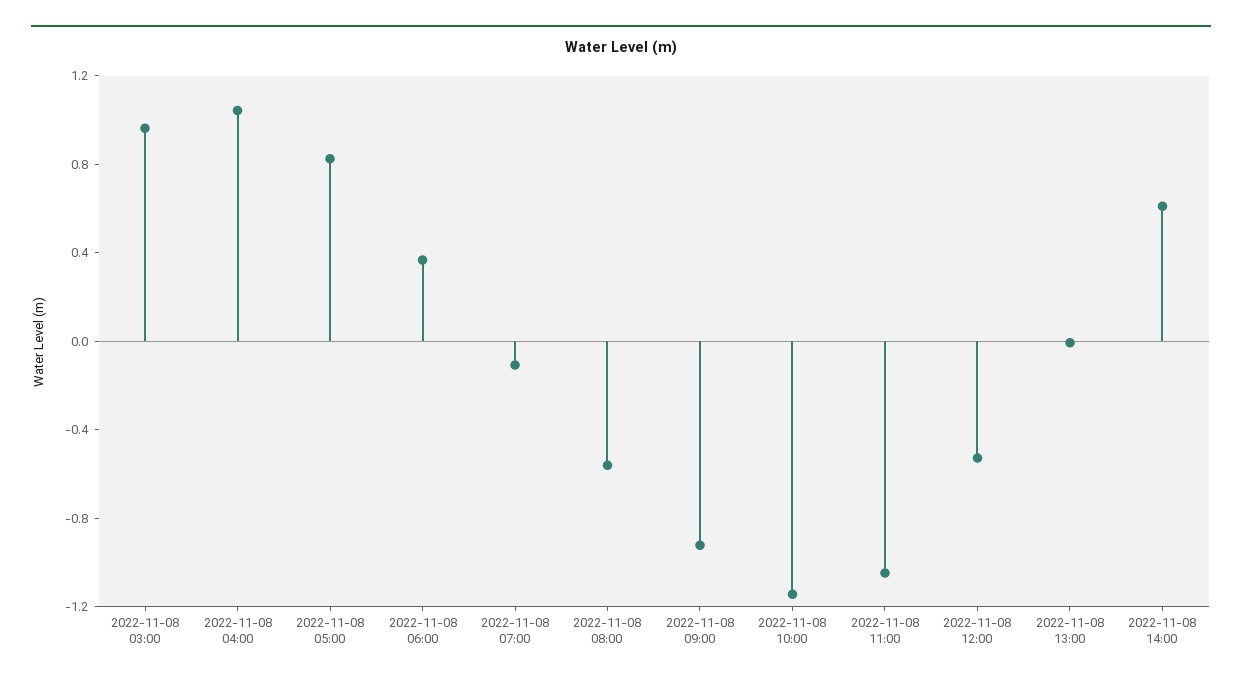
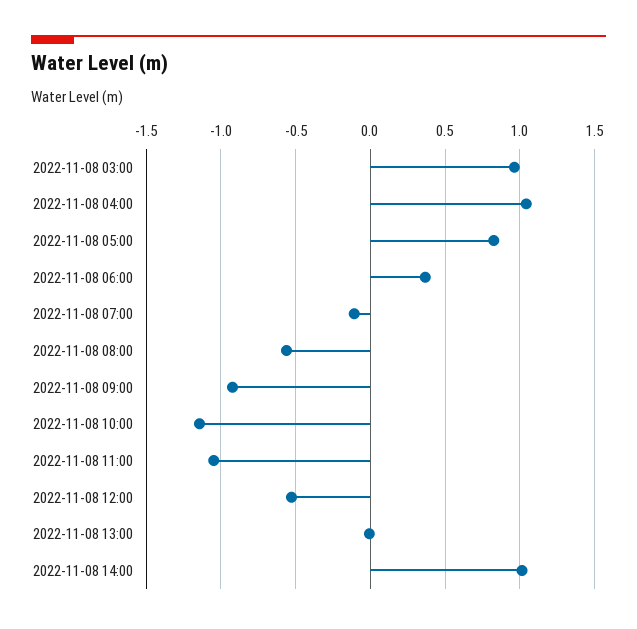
  {
    "2022-11-08 03:00": 0.95,
    "2022-11-08 04:00": 1.05,
    "2022-11-08 05:00": 0.85,
    "2022-11-08 06:00": 0.35,
    "2022-11-08 07:00": -0.1,
    "2022-11-08 08:00": -0.55,
    "2022-11-08 09:00": -0.9,
    "2022-11-08 10:00": -1.15,
    "2022-11-08 11:00": -1.05,
    "2022-11-08 12:00": -0.55,
    "2022-11-08 13:00": 0,
-   "2022-11-08 14:00": 0.6
+   "2022-11-08 14:00": 1
  }

